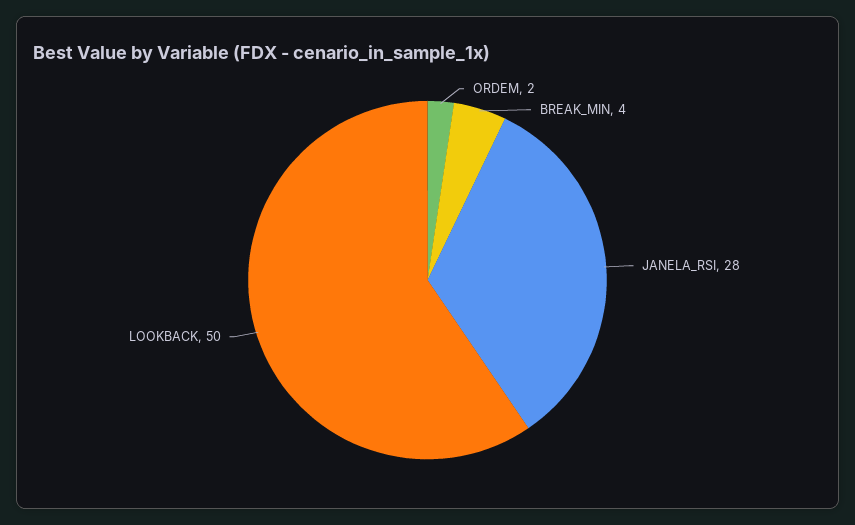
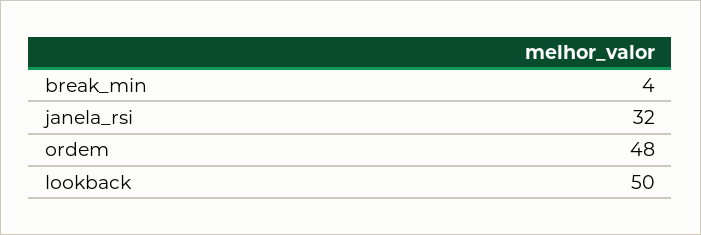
  {
-   "ORDEM": 2,
+   "ORDEM": 48,
    "BREAK_MIN": 4,
-   "JANELA_RSI": 28,
+   "JANELA_RSI": 32,
    "LOOKBACK": 50
  }

